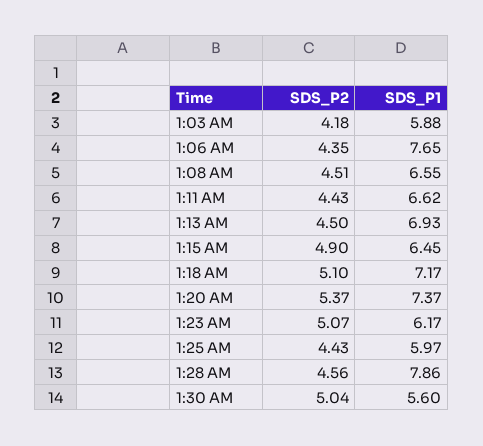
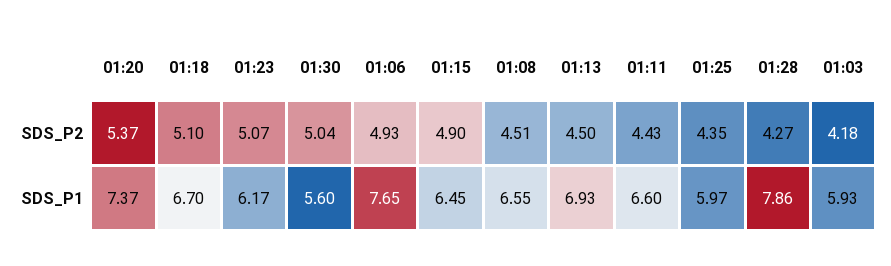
  {
    "SDS_P2": {
      "1:03 AM": 4.18,
-     "1:06 AM": 4.35,
+     "1:06 AM": 4.93,
      "1:08 AM": 4.51,
      "1:11 AM": 4.43,
      "1:13 AM": 4.5,
      "1:15 AM": 4.9,
      "1:18 AM": 5.1,
      "1:20 AM": 5.37,
      "1:23 AM": 5.07,
-     "1:25 AM": 4.43,
+     "1:25 AM": 4.35,
-     "1:28 AM": 4.56,
+     "1:28 AM": 4.27,
      "1:30 AM": 5.04
    },
    "SDS_P1": {
-     "1:03 AM": 5.88,
+     "1:03 AM": 5.93,
      "1:06 AM": 7.65,
      "1:08 AM": 6.55,
-     "1:11 AM": 6.62,
+     "1:11 AM": 6.6,
      "1:13 AM": 6.93,
      "1:15 AM": 6.45,
-     "1:18 AM": 7.17,
+     "1:18 AM": 6.7,
      "1:20 AM": 7.37,
      "1:23 AM": 6.17,
      "1:25 AM": 5.97,
      "1:28 AM": 7.86,
      "1:30 AM": 5.6
    }
  }

